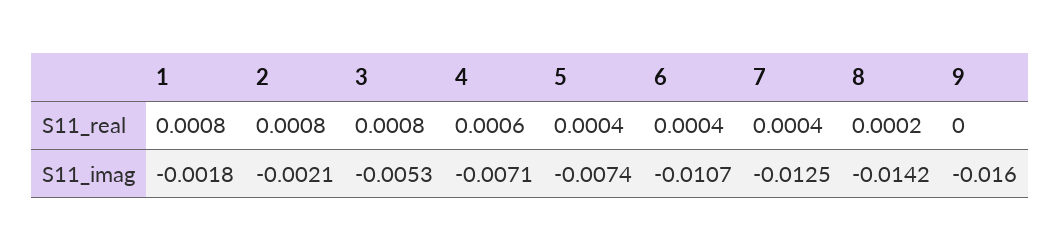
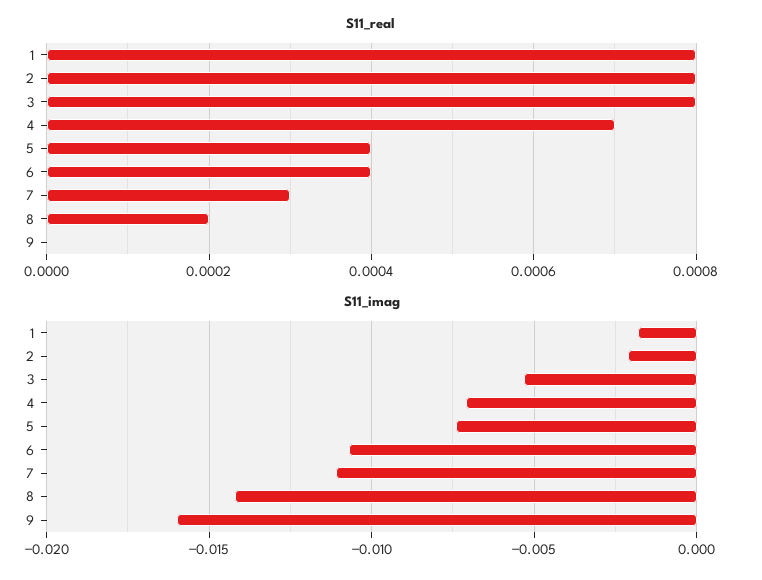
  {
    "S11_real": {
      "1": 0.0008,
      "2": 0.0008,
      "3": 0.0008,
-     "4": 0.0006,
+     "4": 0.0007,
      "5": 0.0004,
      "6": 0.0004,
-     "7": 0.0004,
+     "7": 0.0003,
      "8": 0.0002,
      "9": 0
    },
    "S11_imag": {
      "1": -0.0018,
      "2": -0.0021,
      "3": -0.0053,
      "4": -0.0071,
      "5": -0.0074,
      "6": -0.0107,
-     "7": -0.0125,
+     "7": -0.011,
      "8": -0.0142,
      "9": -0.016
    }
  }

